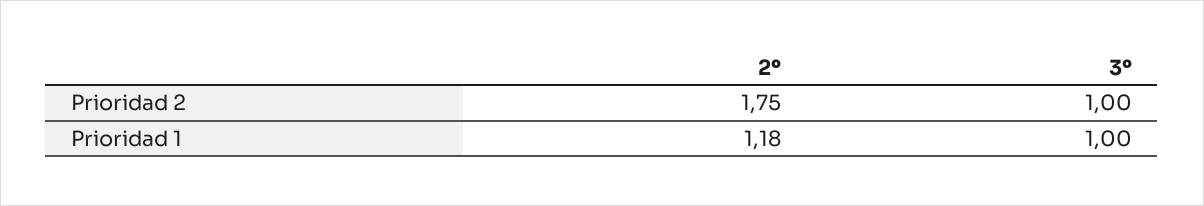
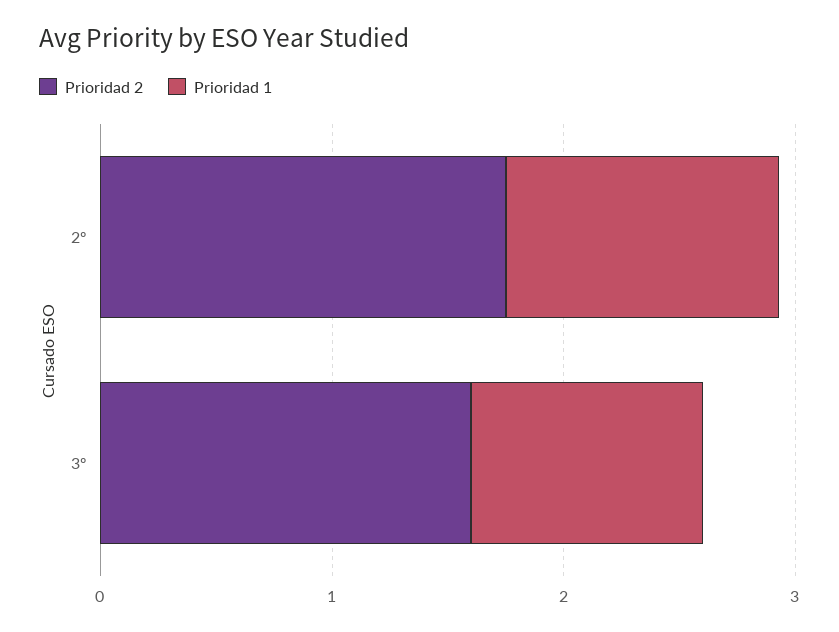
  {
    "Prioridad 2": {
      "2º": 1.75,
-     "3º": 1
+     "3º": 1.6
    },
    "Prioridad 1": {
      "2º": 1.18,
      "3º": 1
    }
  }

